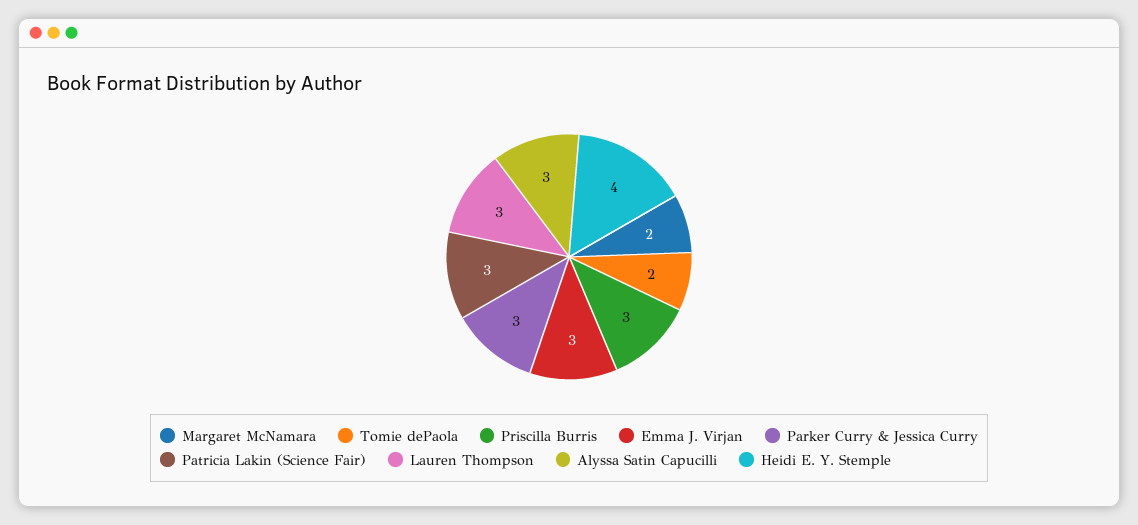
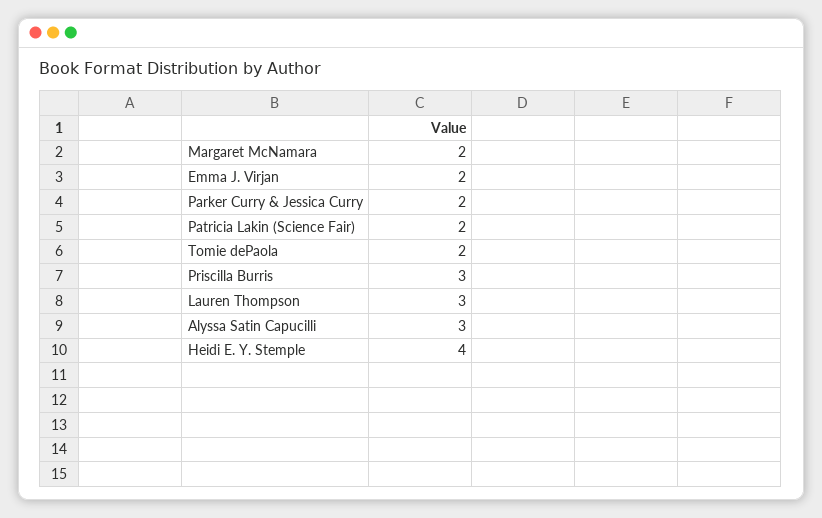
  {
    "Margaret McNamara": 2,
    "Tomie dePaola": 2,
    "Priscilla Burris": 3,
-   "Emma J. Virjan": 3,
+   "Emma J. Virjan": 2,
-   "Parker Curry & Jessica Curry": 3,
+   "Parker Curry & Jessica Curry": 2,
-   "Patricia Lakin (Science Fair)": 3,
+   "Patricia Lakin (Science Fair)": 2,
    "Lauren Thompson": 3,
    "Alyssa Satin Capucilli": 3,
    "Heidi E. Y. Stemple": 4
  }

